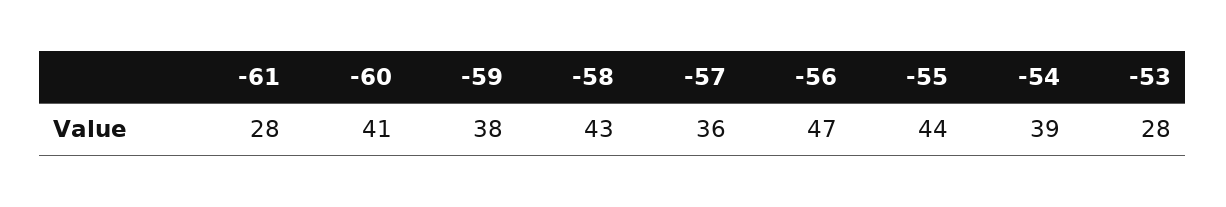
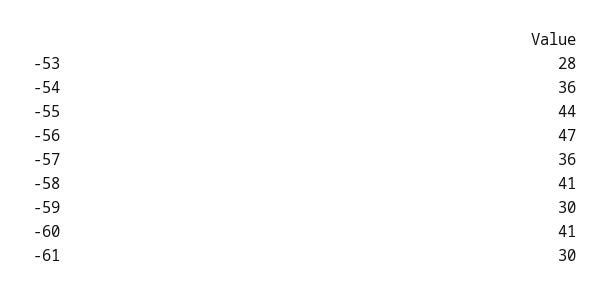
  {
-   "-61": 28,
+   "-61": 30,
    "-60": 41,
-   "-59": 38,
+   "-59": 30,
-   "-58": 43,
+   "-58": 41,
    "-57": 36,
    "-56": 47,
    "-55": 44,
-   "-54": 39,
+   "-54": 36,
    "-53": 28
  }

